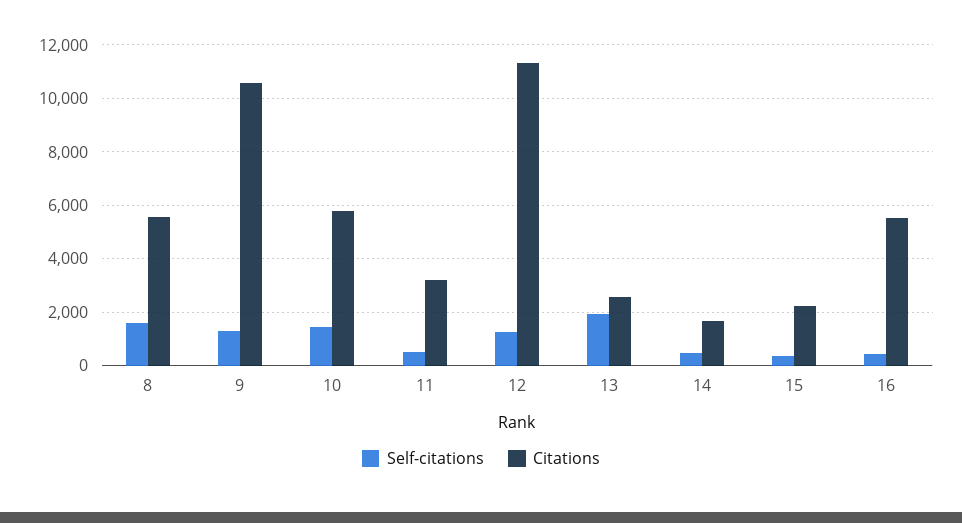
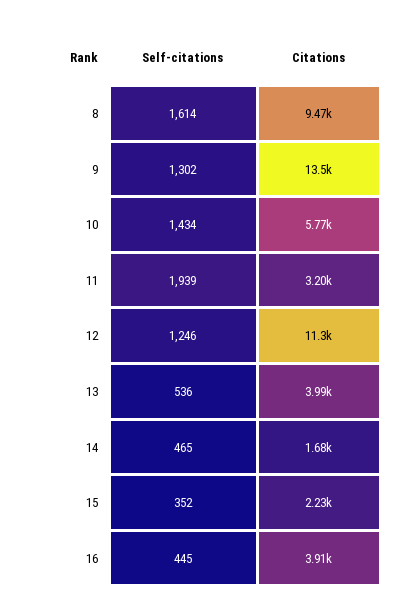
  {
    "Self-citations": {
      "8": 1614,
      "9": 1302,
      "10": 1434,
-     "11": 500,
+     "11": 1939,
      "12": 1246,
-     "13": 2000,
+     "13": 536,
      "14": 465,
      "15": 352,
      "16": 445
    },
    "Citations": {
-     "8": 5500,
+     "8": 9470,
-     "9": 10500,
+     "9": 13500,
      "10": 5770,
      "11": 3200,
      "12": 11300,
-     "13": 2500,
+     "13": 3990,
      "14": 1680,
      "15": 2230,
-     "16": 5500
+     "16": 3910
    }
  }

